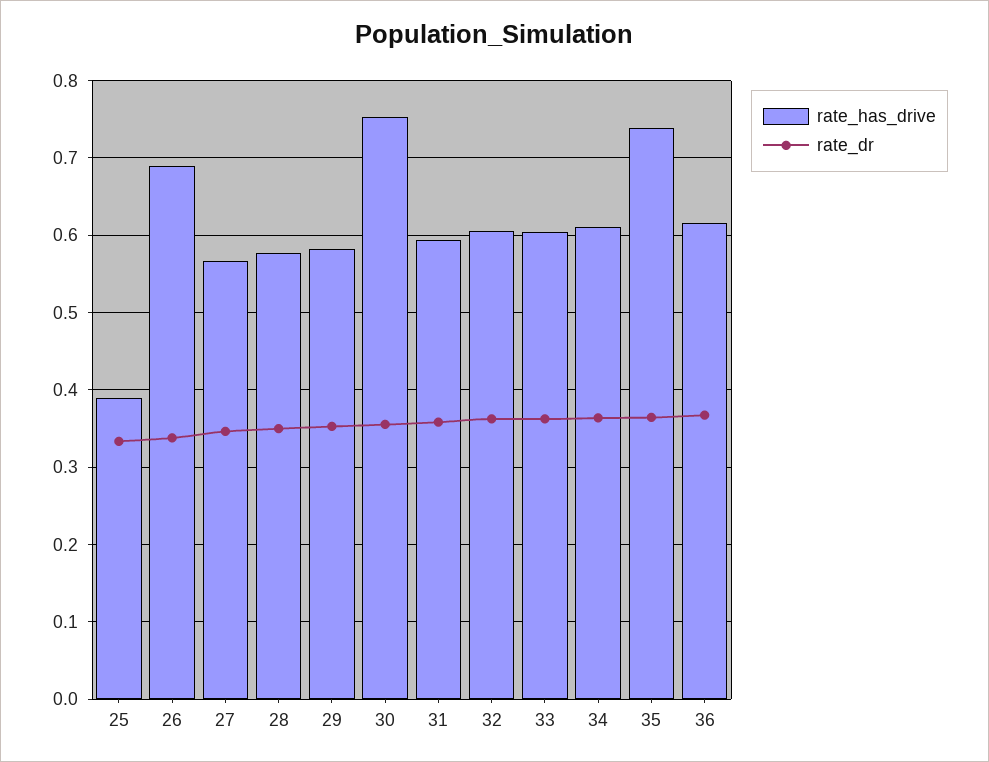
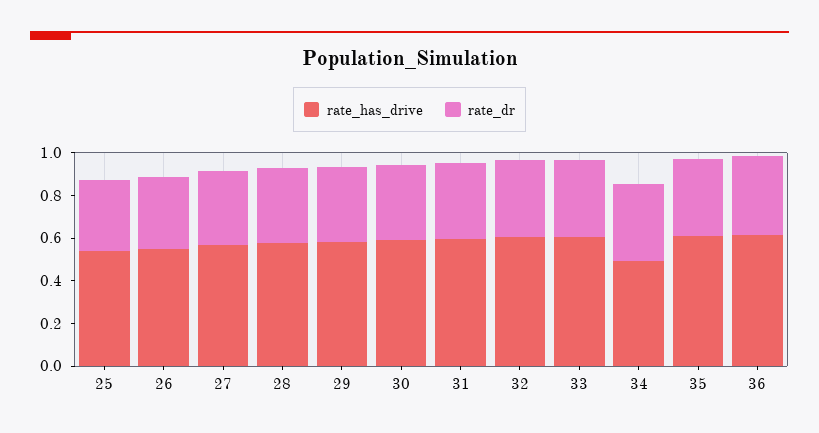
  {
    "rate_has_drive": {
-     "25": 0.39,
+     "25": 0.55,
-     "26": 0.69,
+     "26": 0.55,
      "27": 0.57,
      "28": 0.58,
      "29": 0.58,
-     "30": 0.75,
+     "30": 0.6,
      "31": 0.59,
      "32": 0.61,
      "33": 0.6,
-     "34": 0.61,
+     "34": 0.5,
-     "35": 0.74,
+     "35": 0.6,
      "36": 0.62
    },
    "rate_dr": {
      "25": 0.33,
      "26": 0.34,
      "27": 0.35,
      "28": 0.35,
      "29": 0.35,
      "30": 0.36,
      "31": 0.36,
      "32": 0.36,
      "33": 0.36,
      "34": 0.36,
      "35": 0.36,
      "36": 0.37
    }
  }

